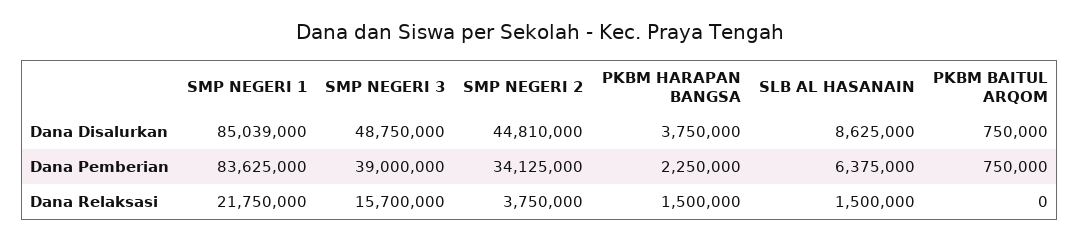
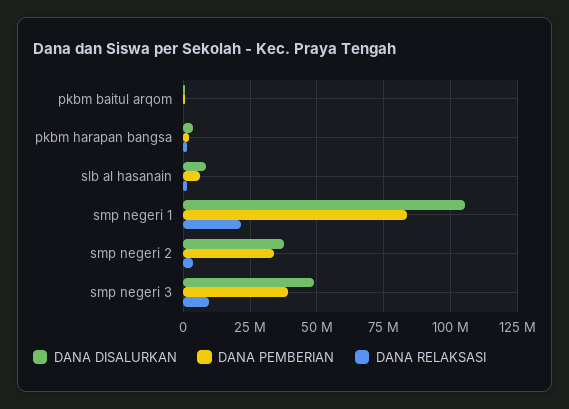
  {
    "Dana Disalurkan": {
-     "SMP NEGERI 1": 85039000,
+     "SMP NEGERI 1": 105000000,
      "SMP NEGERI 3": 48750000,
-     "SMP NEGERI 2": 44810000,
+     "SMP NEGERI 2": 37500000,
      "PKBM HARAPAN BANGSA": 3750000,
      "SLB AL HASANAIN": 8625000,
      "PKBM BAITUL ARQOM": 750000
    },
    "Dana Pemberian": {
      "SMP NEGERI 1": 83625000,
      "SMP NEGERI 3": 39000000,
      "SMP NEGERI 2": 34125000,
      "PKBM HARAPAN BANGSA": 2250000,
      "SLB AL HASANAIN": 6375000,
      "PKBM BAITUL ARQOM": 750000
    },
    "Dana Relaksasi": {
      "SMP NEGERI 1": 21750000,
-     "SMP NEGERI 3": 15700000,
+     "SMP NEGERI 3": 10000000,
      "SMP NEGERI 2": 3750000,
      "PKBM HARAPAN BANGSA": 1500000,
      "SLB AL HASANAIN": 1500000,
      "PKBM BAITUL ARQOM": 0
    }
  }

